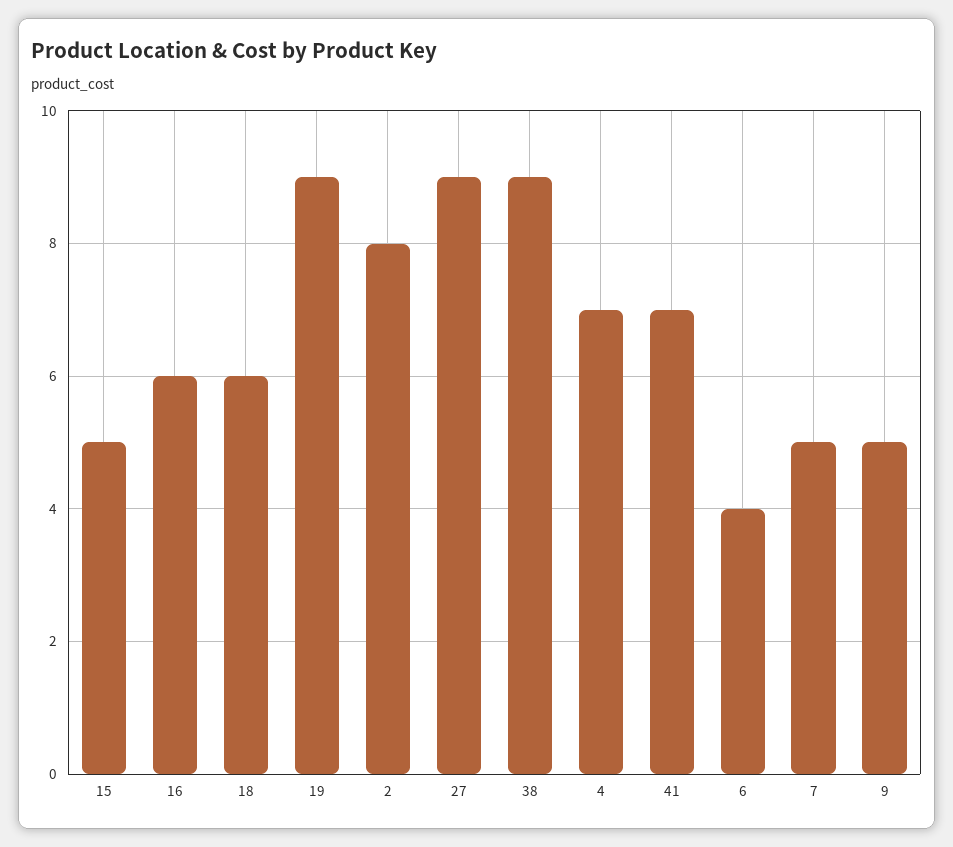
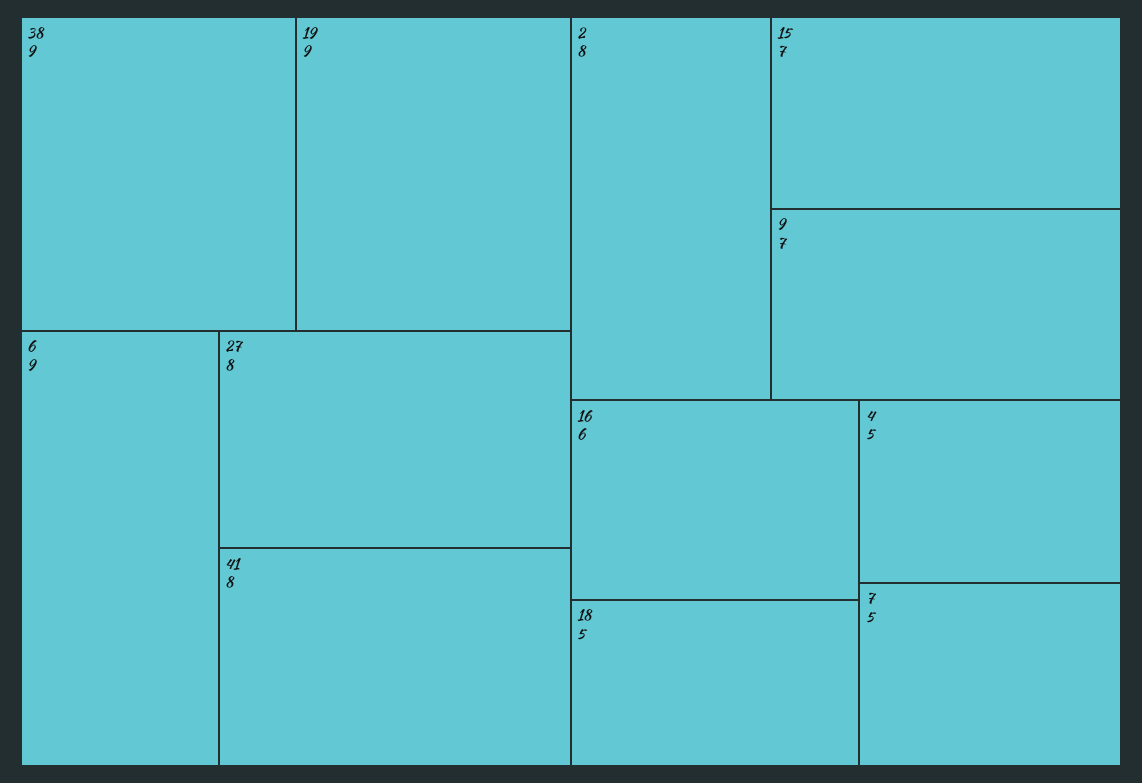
  {
-   "15": 5,
+   "15": 7,
    "16": 6,
-   "18": 6,
+   "18": 5,
    "19": 9,
    "2": 8,
-   "27": 9,
+   "27": 8,
    "38": 9,
-   "4": 7,
+   "4": 5,
-   "41": 7,
+   "41": 8,
-   "6": 4,
+   "6": 9,
    "7": 5,
-   "9": 5
+   "9": 7
  }

